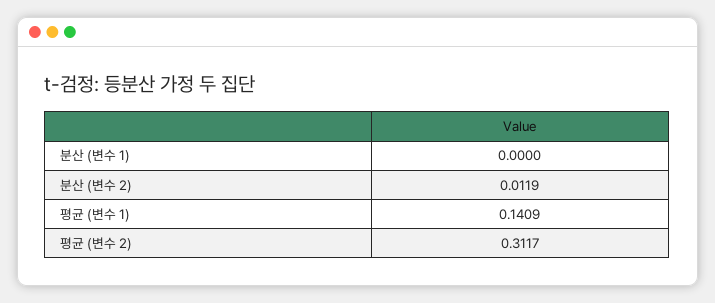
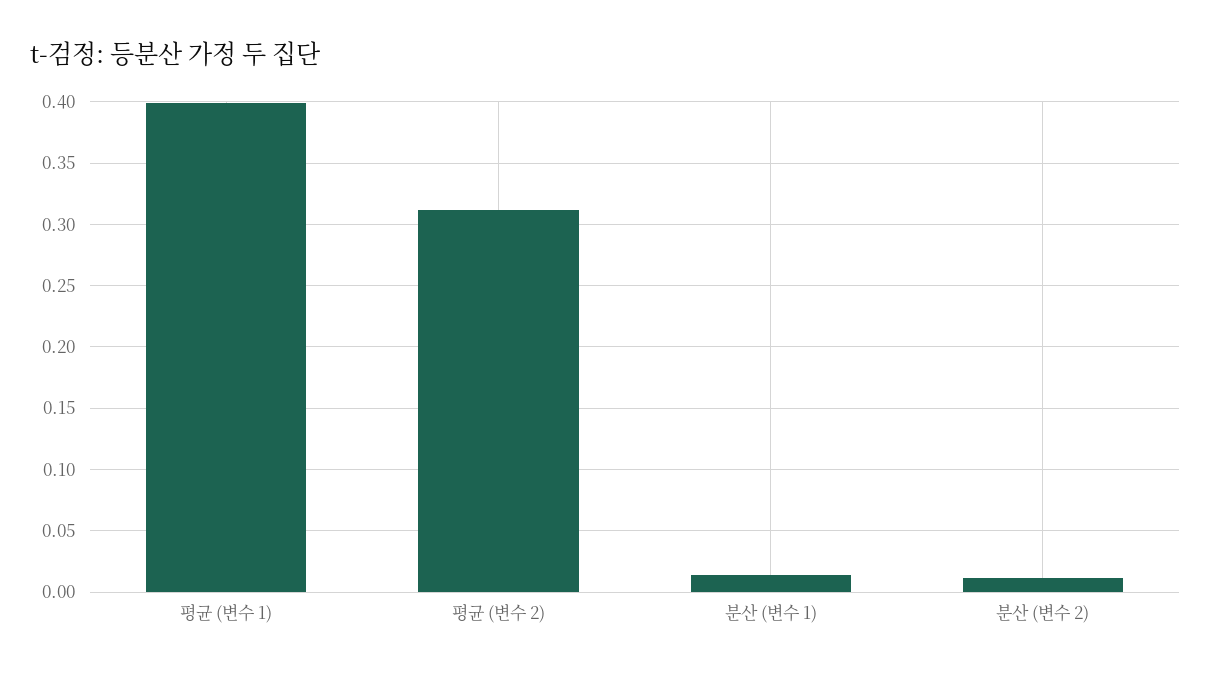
  {
-   "분산 (변수 1)": 0,
+   "분산 (변수 1)": 0.015,
    "분산 (변수 2)": 0.0119,
-   "평균 (변수 1)": 0.1409,
+   "평균 (변수 1)": 0.4,
    "평균 (변수 2)": 0.3117
  }

